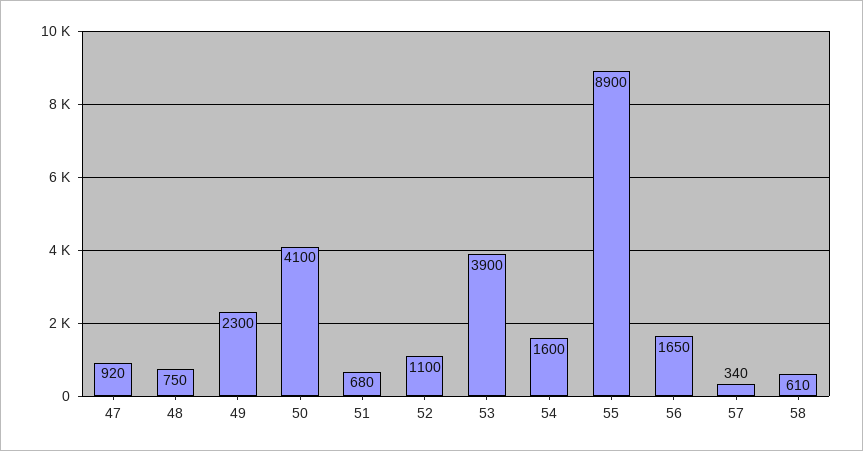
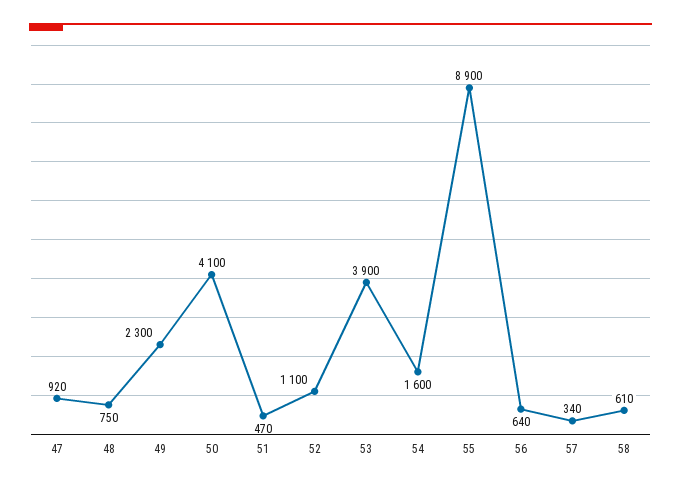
  {
    "47": 920,
    "48": 750,
    "49": 2300,
    "50": 4100,
-   "51": 680,
+   "51": 470,
    "52": 1100,
    "53": 3900,
    "54": 1600,
    "55": 8900,
-   "56": 1650,
+   "56": 640,
    "57": 340,
    "58": 610
  }

